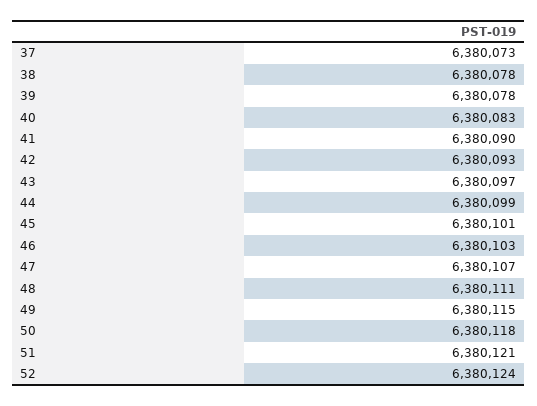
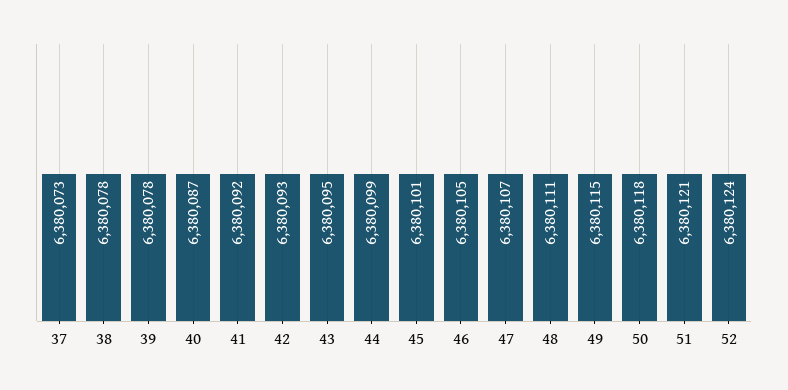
  {
    "37": 6380073,
    "38": 6380078,
    "39": 6380078,
-   "40": 6380083,
+   "40": 6380087,
-   "41": 6380090,
+   "41": 6380092,
    "42": 6380093,
-   "43": 6380097,
+   "43": 6380095,
    "44": 6380099,
    "45": 6380101,
-   "46": 6380103,
+   "46": 6380105,
    "47": 6380107,
    "48": 6380111,
    "49": 6380115,
    "50": 6380118,
    "51": 6380121,
    "52": 6380124
  }

